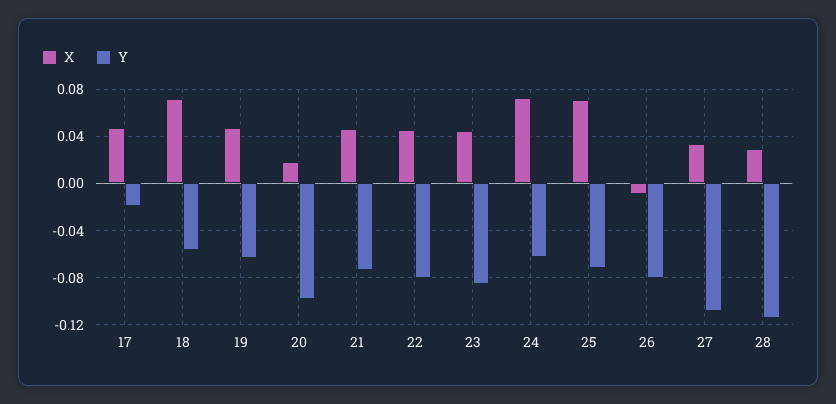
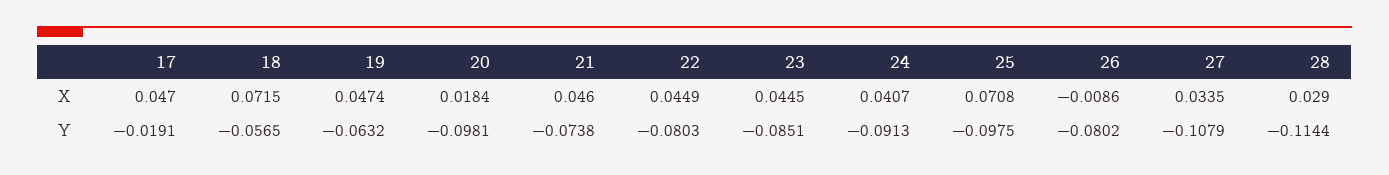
  {
    "X": {
      "17": 0.047,
      "18": 0.0715,
      "19": 0.0474,
      "20": 0.0184,
      "21": 0.046,
      "22": 0.0449,
      "23": 0.0445,
-     "24": 0.07,
+     "24": 0.0407,
      "25": 0.0708,
      "26": -0.0086,
      "27": 0.0335,
      "28": 0.029
    },
    "Y": {
      "17": -0.0191,
      "18": -0.0565,
      "19": -0.0632,
      "20": -0.0981,
      "21": -0.0738,
      "22": -0.0803,
      "23": -0.0851,
-     "24": -0.06,
+     "24": -0.0913,
-     "25": -0.07,
+     "25": -0.0975,
      "26": -0.0802,
      "27": -0.1079,
      "28": -0.1144
    }
  }

